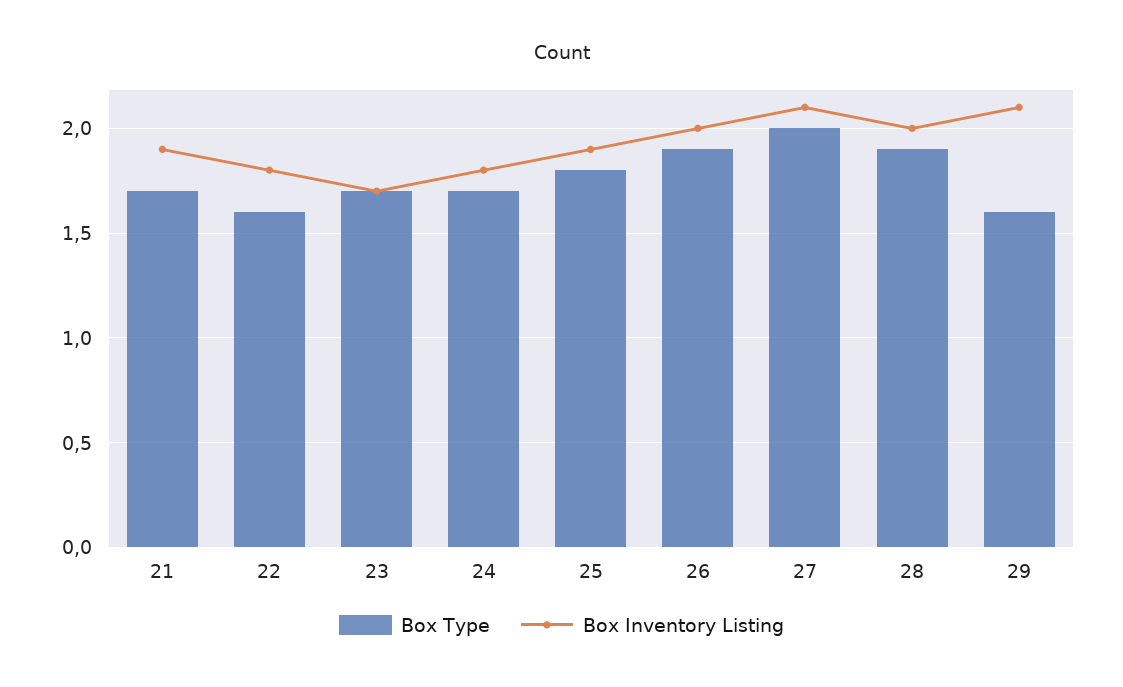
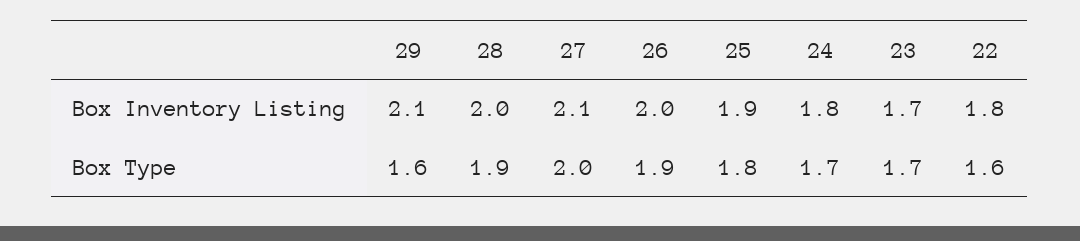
  {
    "Box Type": {
-     "21": 1.7,
      "22": 1.6,
      "23": 1.7,
      "24": 1.7,
      "25": 1.8,
      "26": 1.9,
      "27": 2,
      "28": 1.9,
      "29": 1.6
    },
    "Box Inventory Listing": {
-     "21": 1.9,
      "22": 1.8,
      "23": 1.7,
      "24": 1.8,
      "25": 1.9,
      "26": 2,
      "27": 2.1,
      "28": 2,
      "29": 2.1
    }
  }

